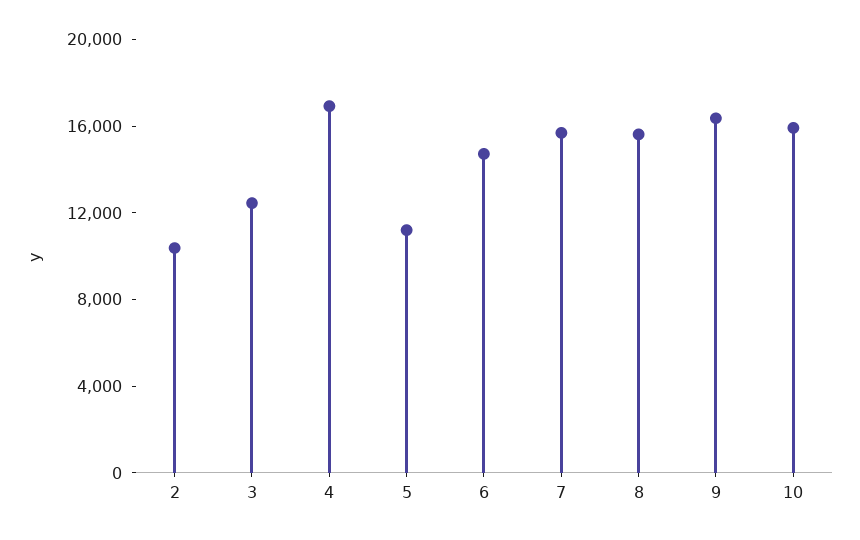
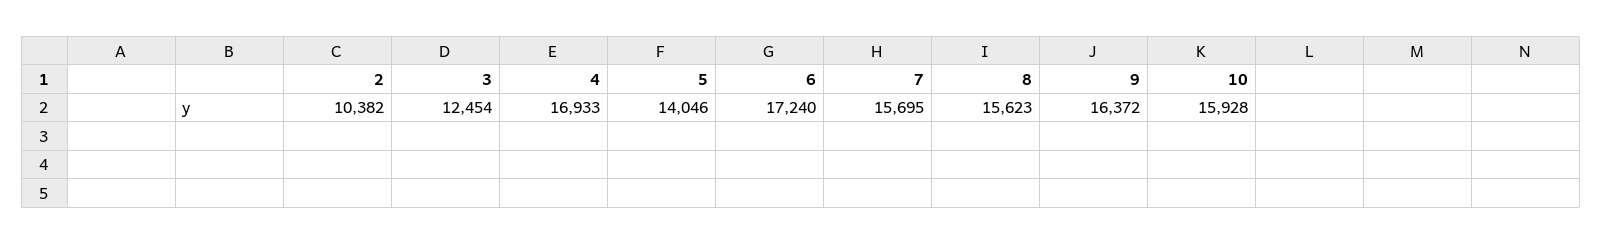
  {
    "2": 10382,
    "3": 12454,
    "4": 16933,
-   "5": 11000,
+   "5": 14046,
-   "6": 15000,
+   "6": 17240,
    "7": 15695,
    "8": 15623,
    "9": 16372,
    "10": 15928
  }

